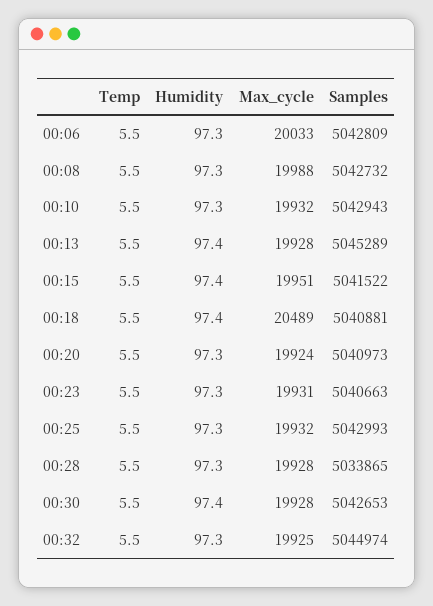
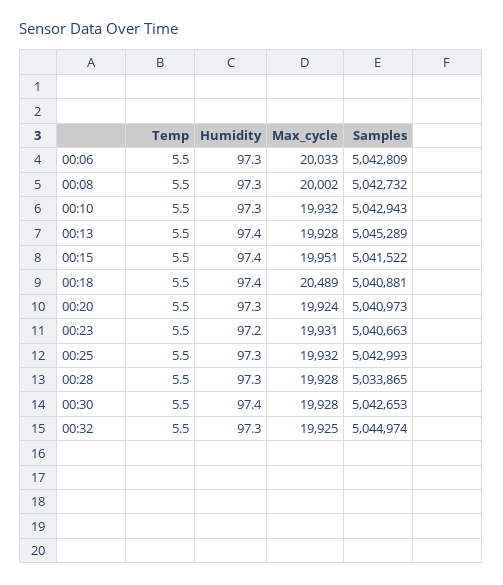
  {
    "Temp": {
      "00:06": 5.5,
      "00:08": 5.5,
      "00:10": 5.5,
      "00:13": 5.5,
      "00:15": 5.5,
      "00:18": 5.5,
      "00:20": 5.5,
      "00:23": 5.5,
      "00:25": 5.5,
      "00:28": 5.5,
      "00:30": 5.5,
      "00:32": 5.5
    },
    "Humidity": {
      "00:06": 97.3,
      "00:08": 97.3,
      "00:10": 97.3,
      "00:13": 97.4,
      "00:15": 97.4,
      "00:18": 97.4,
      "00:20": 97.3,
-     "00:23": 97.3,
+     "00:23": 97.2,
      "00:25": 97.3,
      "00:28": 97.3,
      "00:30": 97.4,
      "00:32": 97.3
    },
    "Max_cycle": {
      "00:06": 20033,
-     "00:08": 19988,
+     "00:08": 20002,
      "00:10": 19932,
      "00:13": 19928,
      "00:15": 19951,
      "00:18": 20489,
      "00:20": 19924,
      "00:23": 19931,
      "00:25": 19932,
      "00:28": 19928,
      "00:30": 19928,
      "00:32": 19925
    },
    "Samples": {
      "00:06": 5042809,
      "00:08": 5042732,
      "00:10": 5042943,
      "00:13": 5045289,
      "00:15": 5041522,
      "00:18": 5040881,
      "00:20": 5040973,
      "00:23": 5040663,
      "00:25": 5042993,
      "00:28": 5033865,
      "00:30": 5042653,
      "00:32": 5044974
    }
  }

